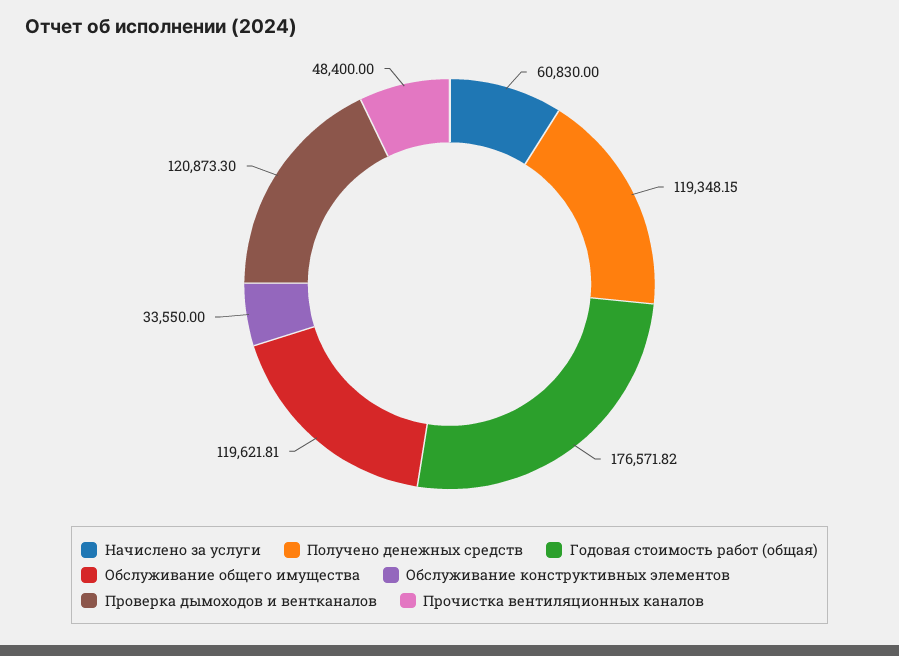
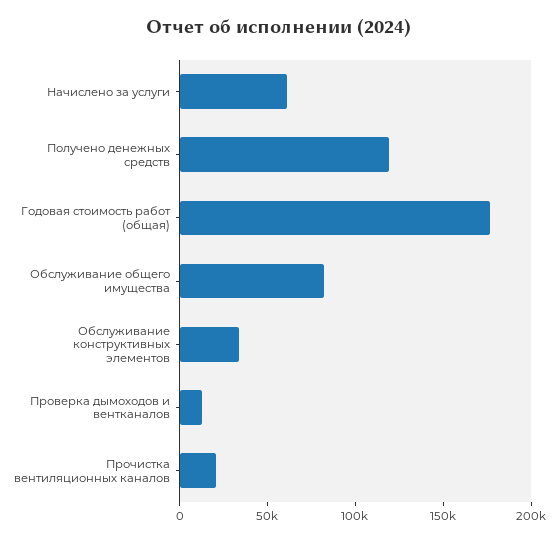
  {
    "Начислено за услуги": 60830,
    "Получено денежных средств": 119348.15,
    "Годовая стоимость работ (общая)": 176571.82,
-   "Обслуживание общего имущества": 119621.81,
+   "Обслуживание общего имущества": 80000,
    "Обслуживание конструктивных элементов": 33550,
-   "Проверка дымоходов и вентканалов": 120873.3,
+   "Проверка дымоходов и вентканалов": 10000,
-   "Прочистка вентиляционных каналов": 48400
+   "Прочистка вентиляционных каналов": 20000
  }

